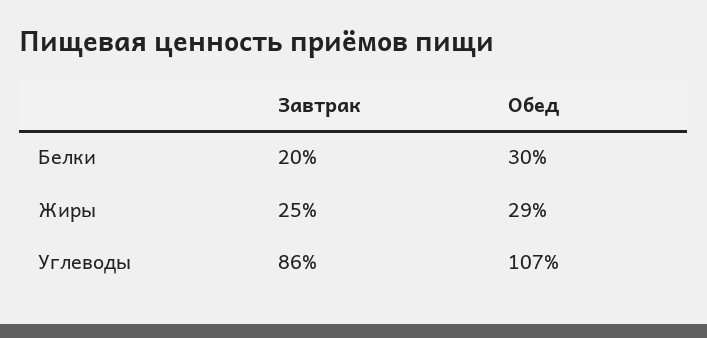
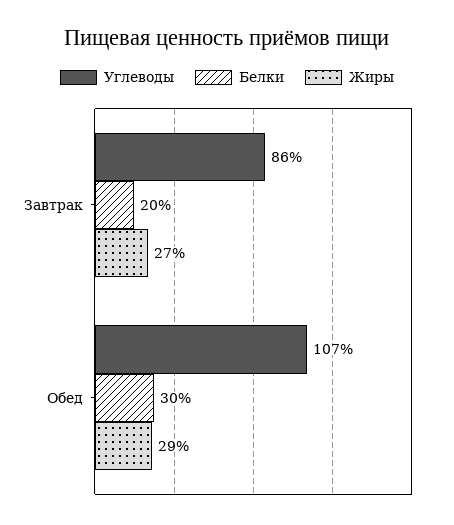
  {
    "Белки": {
      "Завтрак": 20,
      "Обед": 30
    },
    "Жиры": {
-     "Завтрак": 25,
+     "Завтрак": 27,
      "Обед": 29
    },
    "Углеводы": {
      "Завтрак": 86,
      "Обед": 107
    }
  }

